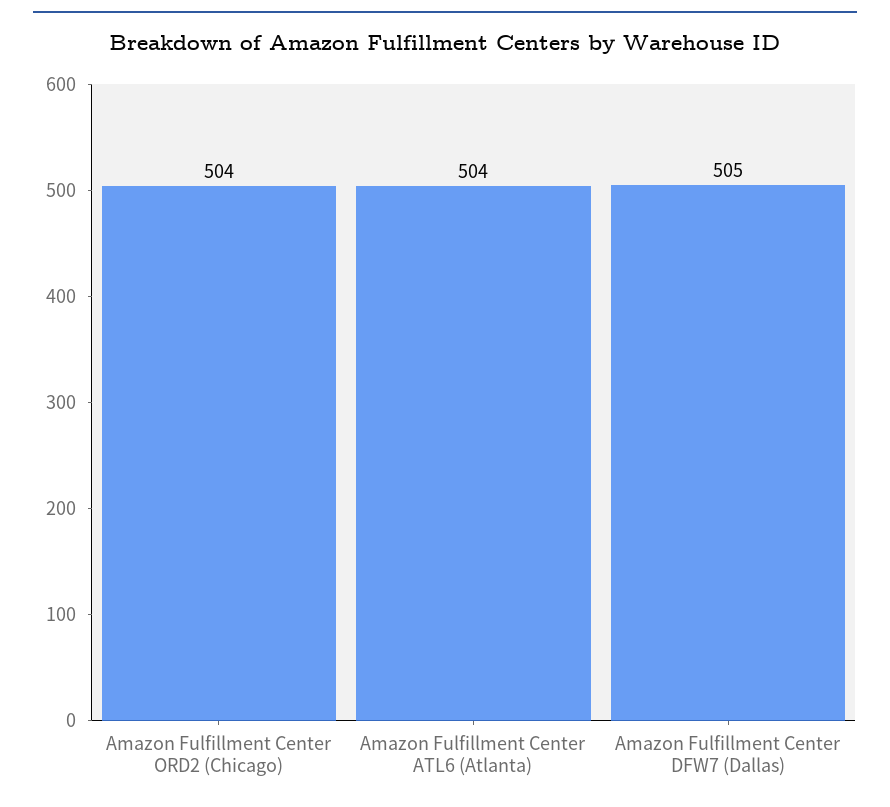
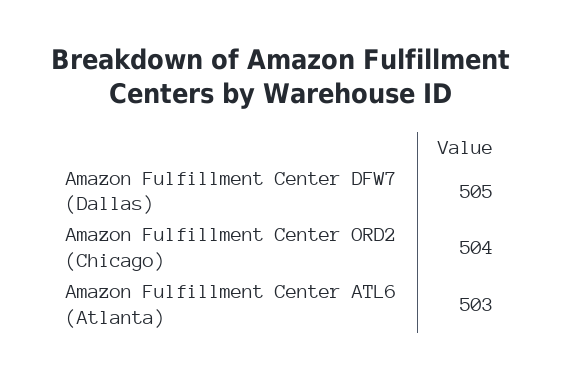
  {
    "Amazon Fulfillment Center ORD2 (Chicago)": 504,
-   "Amazon Fulfillment Center ATL6 (Atlanta)": 504,
+   "Amazon Fulfillment Center ATL6 (Atlanta)": 503,
    "Amazon Fulfillment Center DFW7 (Dallas)": 505
  }

